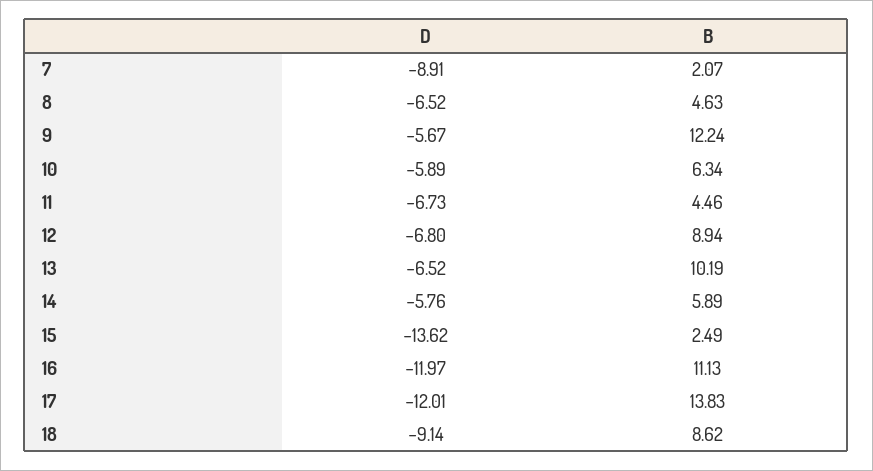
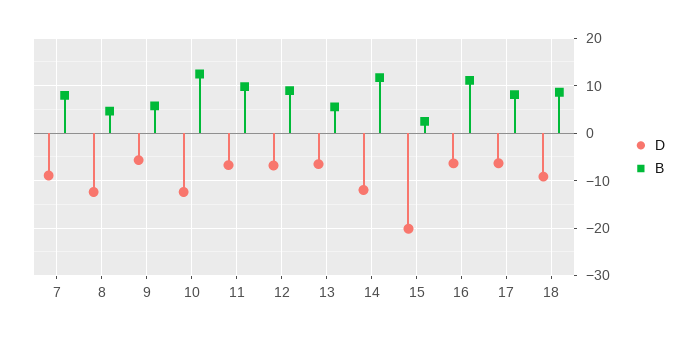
  {
    "D": {
      "7": -8.91,
-     "8": -6.52,
+     "8": -12,
      "9": -5.67,
-     "10": -5.89,
+     "10": -12,
      "11": -6.73,
      "12": -6.8,
      "13": -6.52,
-     "14": -5.76,
+     "14": -12,
-     "15": -13.62,
+     "15": -20,
-     "16": -11.97,
+     "16": -6,
-     "17": -12.01,
+     "17": -6,
      "18": -9.14
    },
    "B": {
-     "7": 2.07,
+     "7": 8,
      "8": 4.63,
-     "9": 12.24,
+     "9": 6,
-     "10": 6.34,
+     "10": 12,
-     "11": 4.46,
+     "11": 10,
      "12": 8.94,
-     "13": 10.19,
+     "13": 6,
-     "14": 5.89,
+     "14": 12,
      "15": 2.49,
      "16": 11.13,
-     "17": 13.83,
+     "17": 8,
      "18": 8.62
    }
  }

